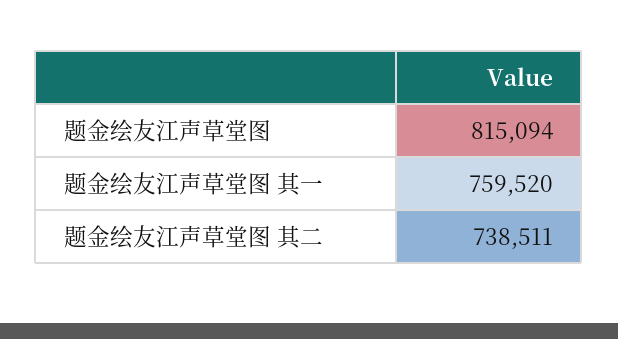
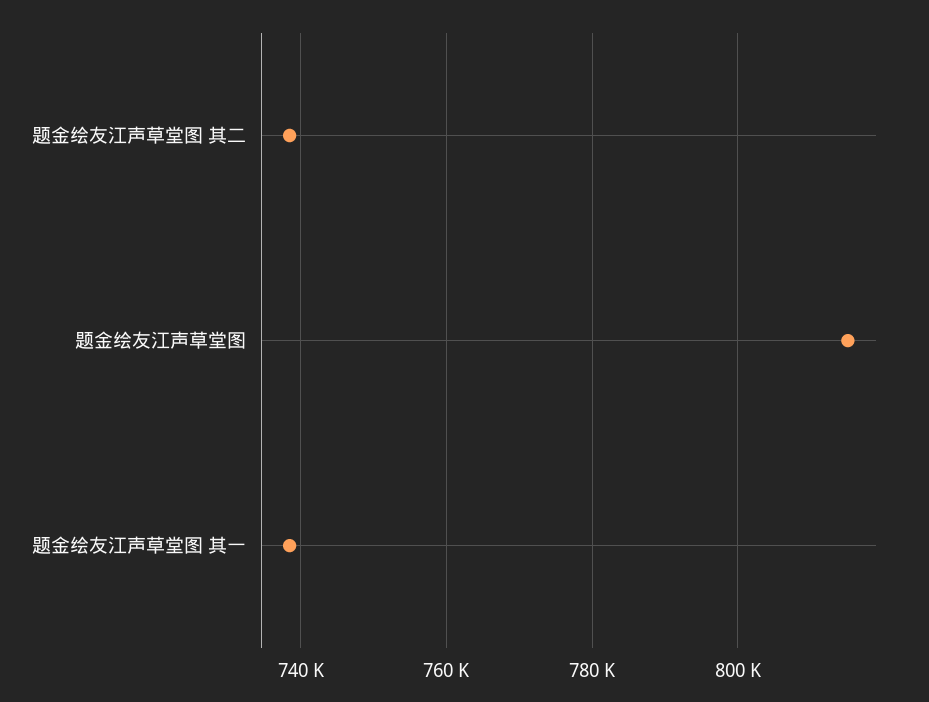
  {
    "题金绘友江声草堂图": 815094,
-   "题金绘友江声草堂图 其一": 759520,
+   "题金绘友江声草堂图 其一": 738000,
    "题金绘友江声草堂图 其二": 738511
  }

